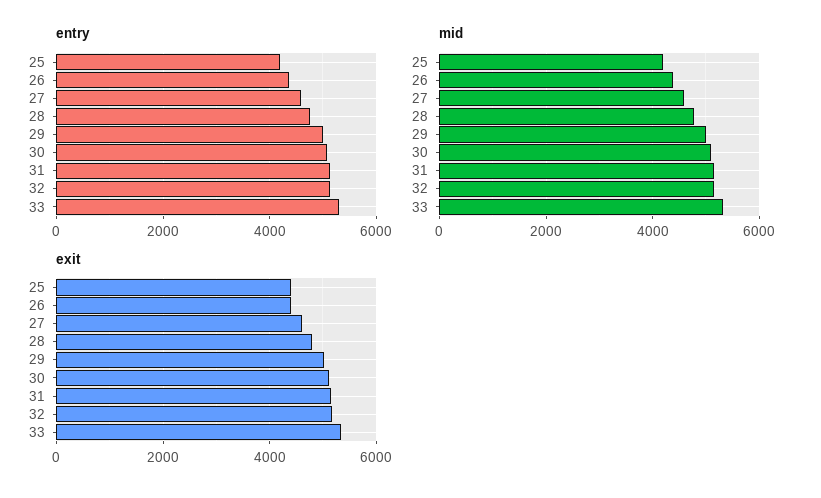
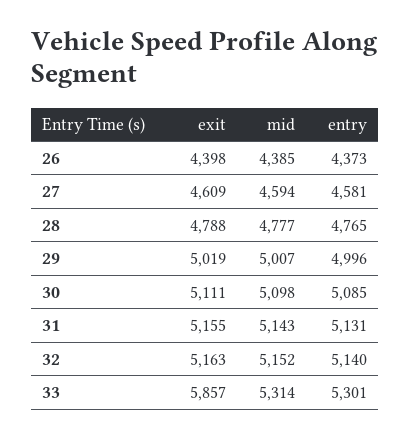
  {
    "entry": {
-     "25": 4200,
      "26": 4373,
      "27": 4581,
      "28": 4765,
      "29": 4996,
      "30": 5085,
      "31": 5131,
      "32": 5140,
      "33": 5301
    },
    "mid": {
-     "25": 4200,
      "26": 4385,
      "27": 4594,
      "28": 4777,
      "29": 5007,
      "30": 5098,
      "31": 5143,
      "32": 5152,
      "33": 5314
    },
    "exit": {
-     "25": 4400,
      "26": 4398,
      "27": 4609,
      "28": 4788,
      "29": 5019,
      "30": 5111,
      "31": 5155,
      "32": 5163,
-     "33": 5400
+     "33": 5857
    }
  }

